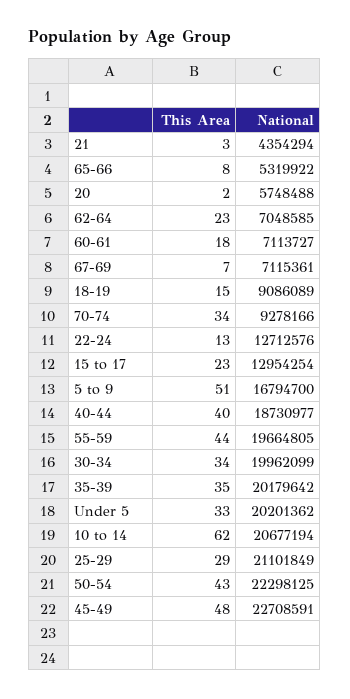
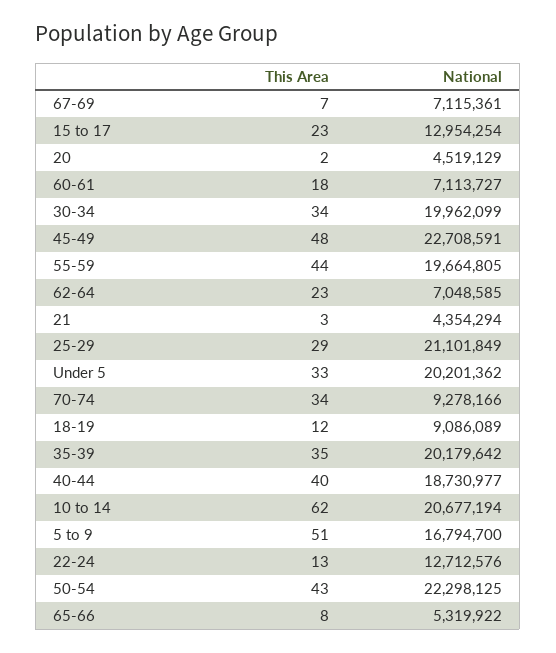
  {
    "This Area": {
      "21": 3,
      "65-66": 8,
      "20": 2,
      "62-64": 23,
      "60-61": 18,
      "67-69": 7,
-     "18-19": 15,
+     "18-19": 12,
      "70-74": 34,
      "22-24": 13,
      "15 to 17": 23,
      "5 to 9": 51,
      "40-44": 40,
      "55-59": 44,
      "30-34": 34,
      "35-39": 35,
      "Under 5": 33,
      "10 to 14": 62,
      "25-29": 29,
      "50-54": 43,
      "45-49": 48
    },
    "National": {
      "21": 4354294,
      "65-66": 5319922,
-     "20": 5748488,
+     "20": 4519129,
      "62-64": 7048585,
      "60-61": 7113727,
      "67-69": 7115361,
      "18-19": 9086089,
      "70-74": 9278166,
      "22-24": 12712576,
      "15 to 17": 12954254,
      "5 to 9": 16794700,
      "40-44": 18730977,
      "55-59": 19664805,
      "30-34": 19962099,
      "35-39": 20179642,
      "Under 5": 20201362,
      "10 to 14": 20677194,
      "25-29": 21101849,
      "50-54": 22298125,
      "45-49": 22708591
    }
  }

